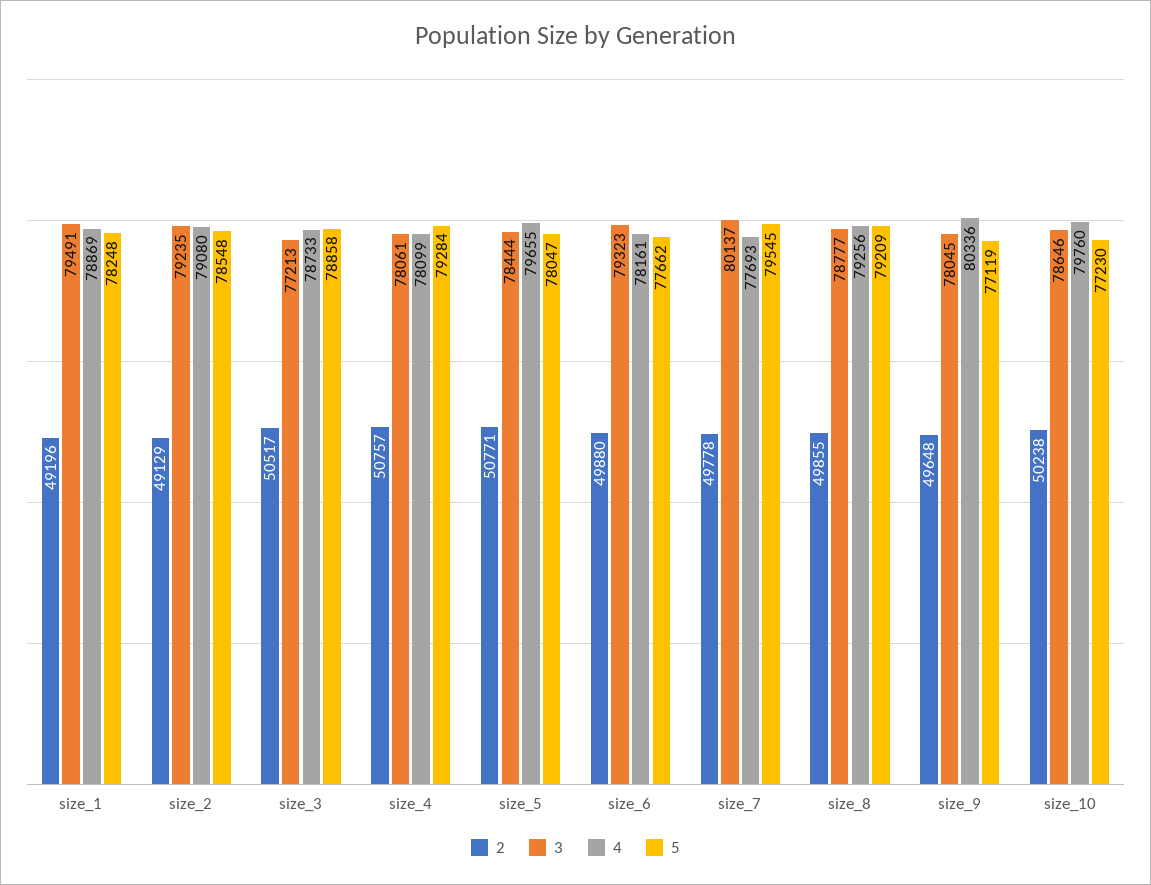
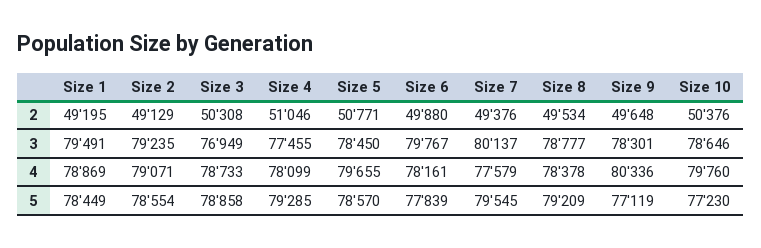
  {
    "2": {
-     "size_1": 49196,
+     "size_1": 49195,
      "size_2": 49129,
-     "size_3": 50517,
+     "size_3": 50308,
-     "size_4": 50757,
+     "size_4": 51046,
      "size_5": 50771,
      "size_6": 49880,
-     "size_7": 49778,
+     "size_7": 49376,
-     "size_8": 49855,
+     "size_8": 49534,
      "size_9": 49648,
-     "size_10": 50238
+     "size_10": 50376
    },
    "3": {
      "size_1": 79491,
      "size_2": 79235,
-     "size_3": 77213,
+     "size_3": 76949,
-     "size_4": 78061,
+     "size_4": 77455,
-     "size_5": 78444,
+     "size_5": 78450,
-     "size_6": 79323,
+     "size_6": 79767,
      "size_7": 80137,
      "size_8": 78777,
-     "size_9": 78045,
+     "size_9": 78301,
      "size_10": 78646
    },
    "4": {
      "size_1": 78869,
-     "size_2": 79080,
+     "size_2": 79071,
      "size_3": 78733,
      "size_4": 78099,
      "size_5": 79655,
      "size_6": 78161,
-     "size_7": 77693,
+     "size_7": 77579,
-     "size_8": 79256,
+     "size_8": 78378,
      "size_9": 80336,
      "size_10": 79760
    },
    "5": {
-     "size_1": 78248,
+     "size_1": 78449,
-     "size_2": 78548,
+     "size_2": 78554,
      "size_3": 78858,
-     "size_4": 79284,
+     "size_4": 79285,
-     "size_5": 78047,
+     "size_5": 78570,
-     "size_6": 77662,
+     "size_6": 77839,
      "size_7": 79545,
      "size_8": 79209,
      "size_9": 77119,
      "size_10": 77230
    }
  }

